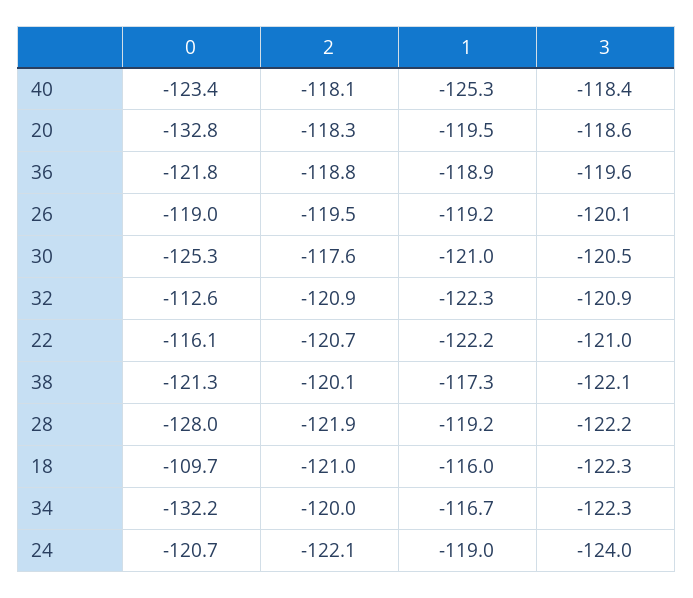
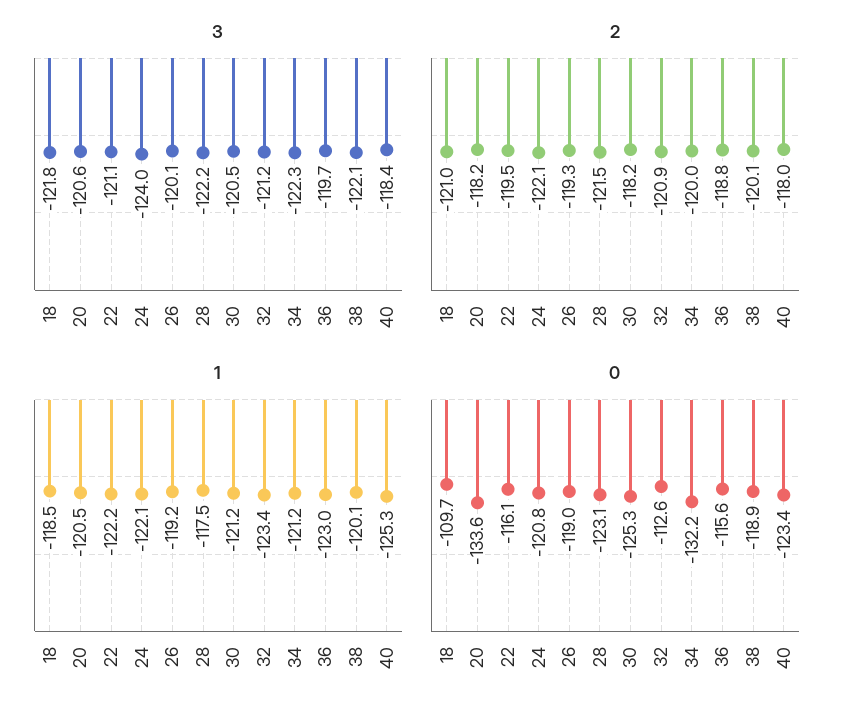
  {
    "0": {
      "40": -123.4,
-     "20": -132.8,
+     "20": -133.6,
-     "36": -121.8,
+     "36": -115.6,
      "26": -119,
      "30": -125.3,
      "32": -112.6,
      "22": -116.1,
-     "38": -121.3,
+     "38": -118.9,
-     "28": -128,
+     "28": -123.1,
      "18": -109.7,
      "34": -132.2,
-     "24": -120.7
+     "24": -120.8
    },
    "2": {
-     "40": -118.1,
+     "40": -118,
-     "20": -118.3,
+     "20": -118.2,
      "36": -118.8,
-     "26": -119.5,
+     "26": -119.3,
-     "30": -117.6,
+     "30": -118.2,
      "32": -120.9,
-     "22": -120.7,
+     "22": -119.5,
      "38": -120.1,
-     "28": -121.9,
+     "28": -121.5,
      "18": -121,
      "34": -120,
      "24": -122.1
    },
    "1": {
      "40": -125.3,
-     "20": -119.5,
+     "20": -120.5,
-     "36": -118.9,
+     "36": -123,
      "26": -119.2,
-     "30": -121,
+     "30": -121.2,
-     "32": -122.3,
+     "32": -123.4,
      "22": -122.2,
-     "38": -117.3,
+     "38": -120.1,
-     "28": -119.2,
+     "28": -117.5,
-     "18": -116,
+     "18": -118.5,
-     "34": -116.7,
+     "34": -121.2,
-     "24": -119
+     "24": -122.1
    },
    "3": {
      "40": -118.4,
-     "20": -118.6,
+     "20": -120.6,
-     "36": -119.6,
+     "36": -119.7,
      "26": -120.1,
      "30": -120.5,
-     "32": -120.9,
+     "32": -121.2,
-     "22": -121,
+     "22": -121.1,
      "38": -122.1,
      "28": -122.2,
-     "18": -122.3,
+     "18": -121.8,
      "34": -122.3,
      "24": -124
    }
  }

